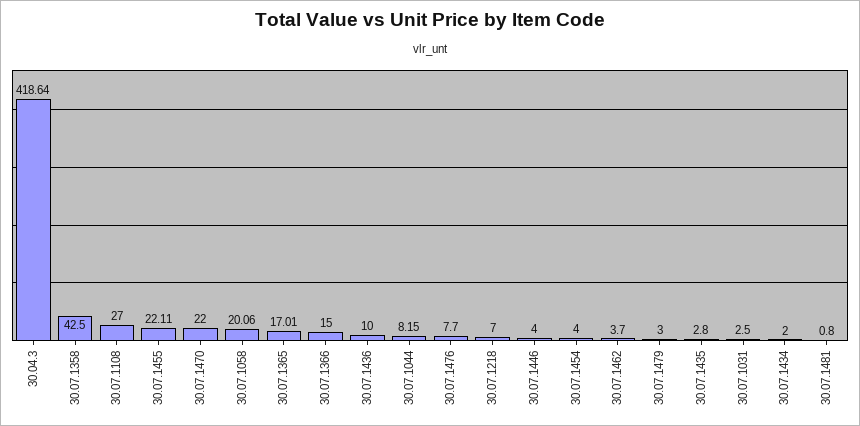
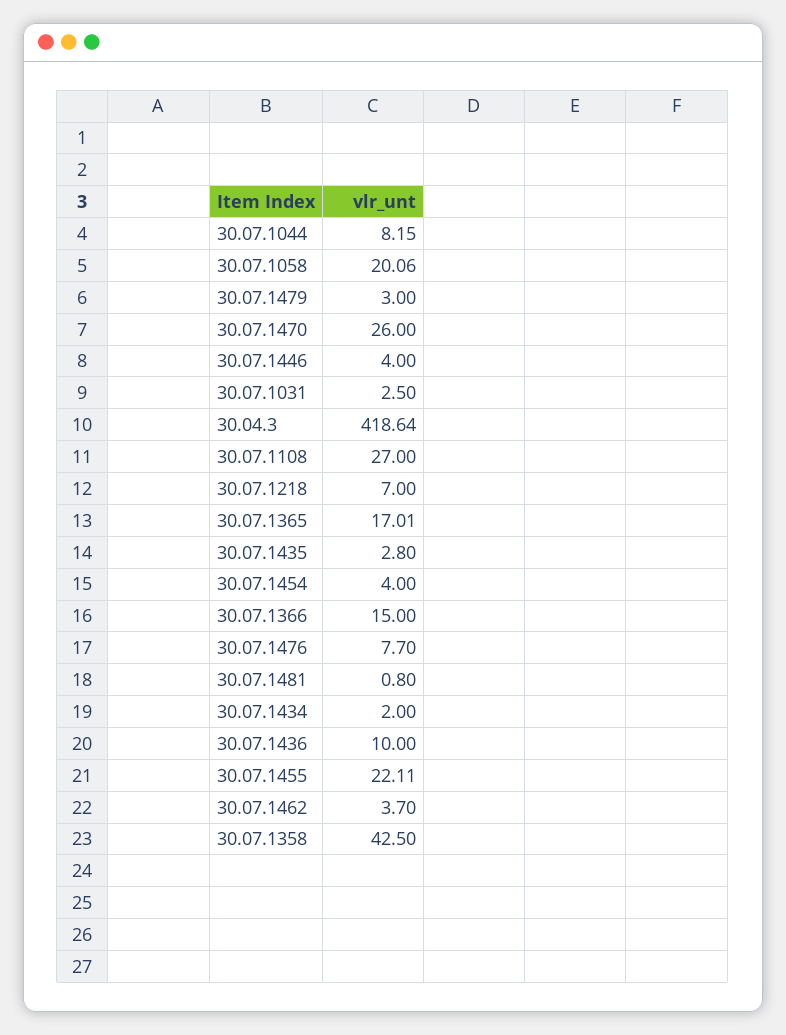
  {
    "30.04.3": 418.64,
    "30.07.1358": 42.5,
    "30.07.1108": 27,
    "30.07.1455": 22.11,
-   "30.07.1470": 22,
+   "30.07.1470": 26,
    "30.07.1058": 20.06,
    "30.07.1365": 17.01,
    "30.07.1366": 15,
    "30.07.1436": 10,
    "30.07.1044": 8.15,
    "30.07.1476": 7.7,
    "30.07.1218": 7,
    "30.07.1446": 4,
    "30.07.1454": 4,
    "30.07.1462": 3.7,
    "30.07.1479": 3,
    "30.07.1435": 2.8,
    "30.07.1031": 2.5,
    "30.07.1434": 2,
    "30.07.1481": 0.8
  }

